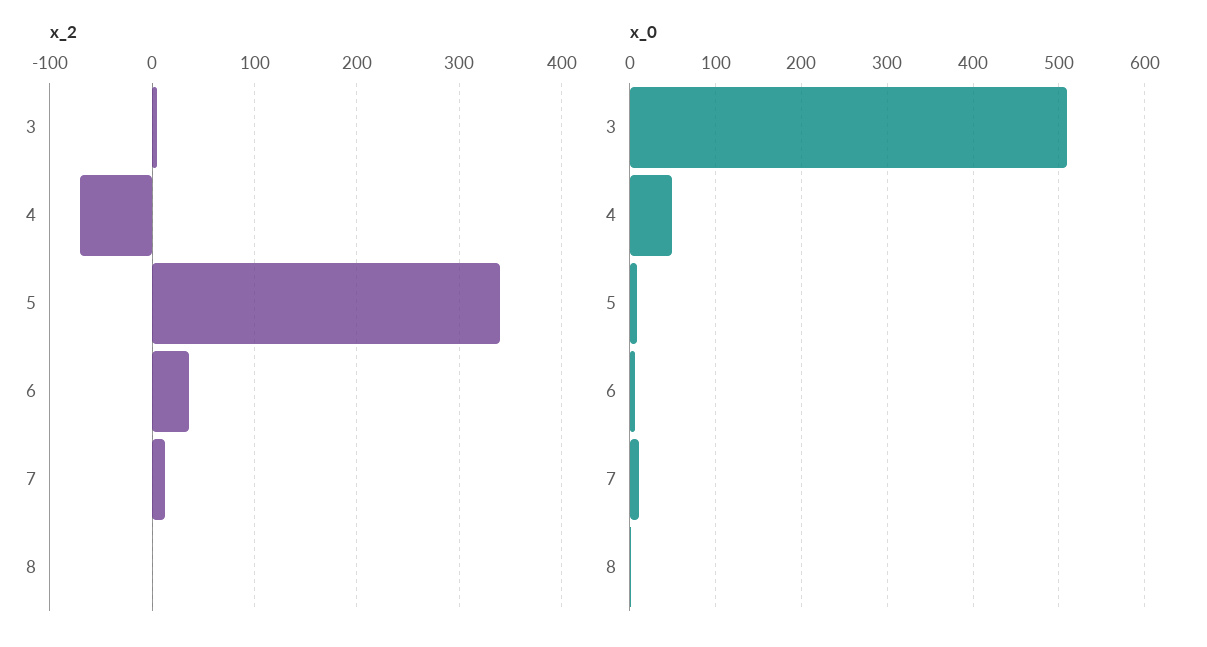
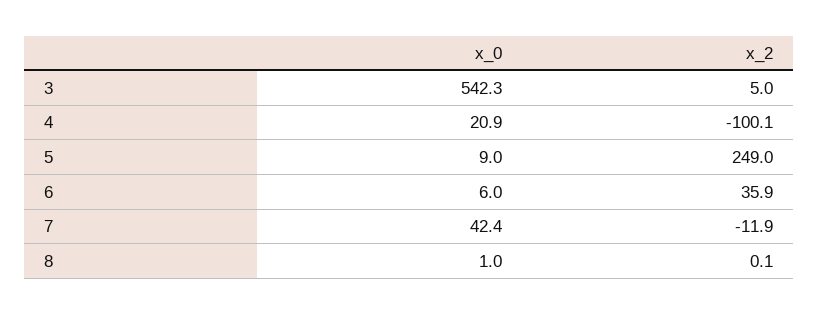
  {
    "x_2": {
      "3": 5,
-     "4": -70,
+     "4": -100.1,
-     "5": 340,
+     "5": 249,
      "6": 35.9,
-     "7": 10,
+     "7": -11.9,
      "8": 0.1
    },
    "x_0": {
-     "3": 510,
+     "3": 542.3,
-     "4": 50,
+     "4": 20.9,
      "5": 9,
      "6": 6,
-     "7": 10,
+     "7": 42.4,
      "8": 1
    }
  }

